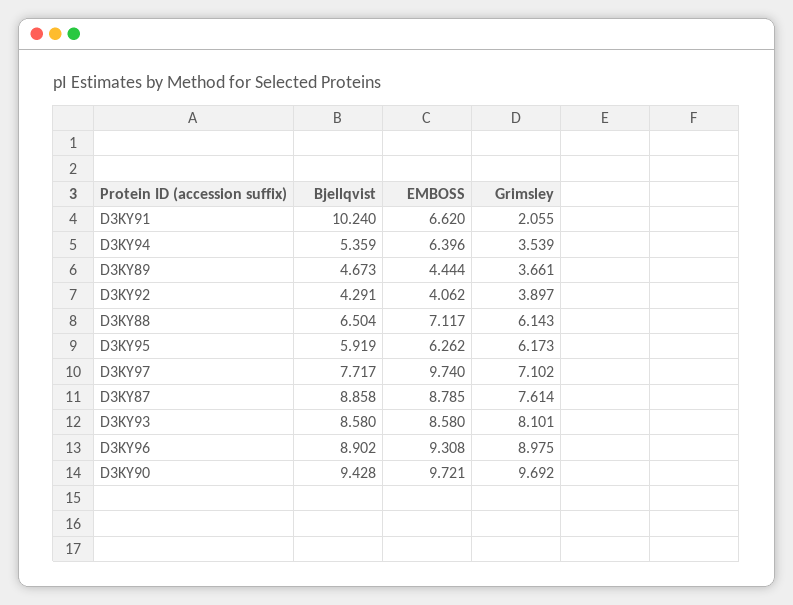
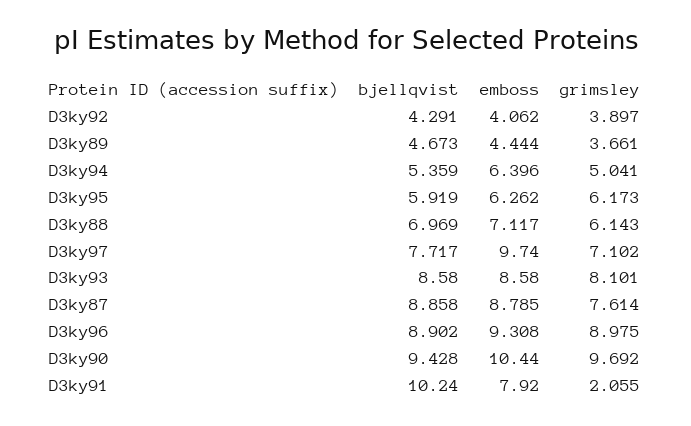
  {
    "Bjellqvist": {
      "D3KY91": 10.24,
      "D3KY94": 5.359,
      "D3KY89": 4.673,
      "D3KY92": 4.291,
-     "D3KY88": 6.504,
+     "D3KY88": 6.969,
      "D3KY95": 5.919,
      "D3KY97": 7.717,
      "D3KY87": 8.858,
      "D3KY93": 8.58,
      "D3KY96": 8.902,
      "D3KY90": 9.428
    },
    "EMBOSS": {
-     "D3KY91": 6.62,
+     "D3KY91": 7.92,
      "D3KY94": 6.396,
      "D3KY89": 4.444,
      "D3KY92": 4.062,
      "D3KY88": 7.117,
      "D3KY95": 6.262,
      "D3KY97": 9.74,
      "D3KY87": 8.785,
      "D3KY93": 8.58,
      "D3KY96": 9.308,
-     "D3KY90": 9.721
+     "D3KY90": 10.44
    },
    "Grimsley": {
      "D3KY91": 2.055,
-     "D3KY94": 3.539,
+     "D3KY94": 5.041,
      "D3KY89": 3.661,
      "D3KY92": 3.897,
      "D3KY88": 6.143,
      "D3KY95": 6.173,
      "D3KY97": 7.102,
      "D3KY87": 7.614,
      "D3KY93": 8.101,
      "D3KY96": 8.975,
      "D3KY90": 9.692
    }
  }

